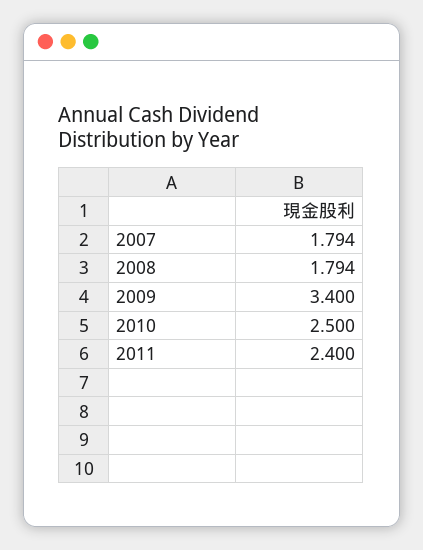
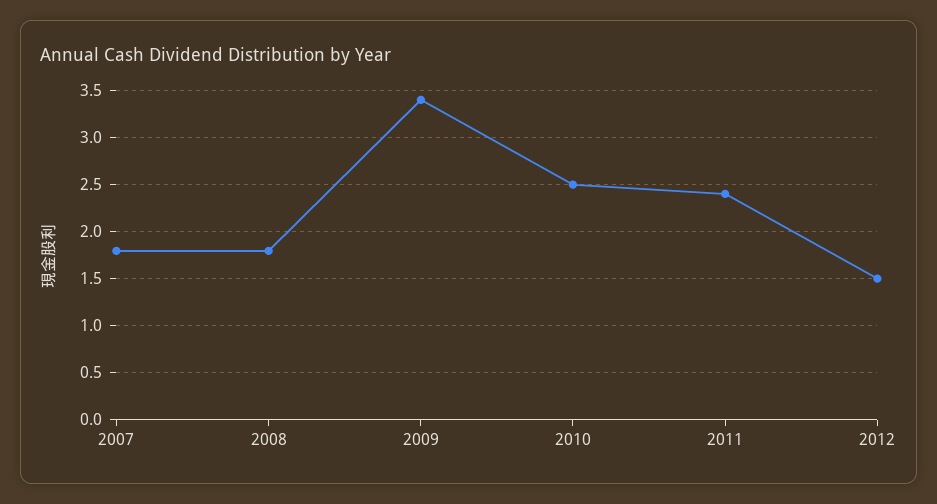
  {
    "2007": 1.794,
    "2008": 1.794,
    "2009": 3.4,
    "2010": 2.5,
-   "2011": 2.4
+   "2011": 2.4,
+   "2012": 1.5
  }

